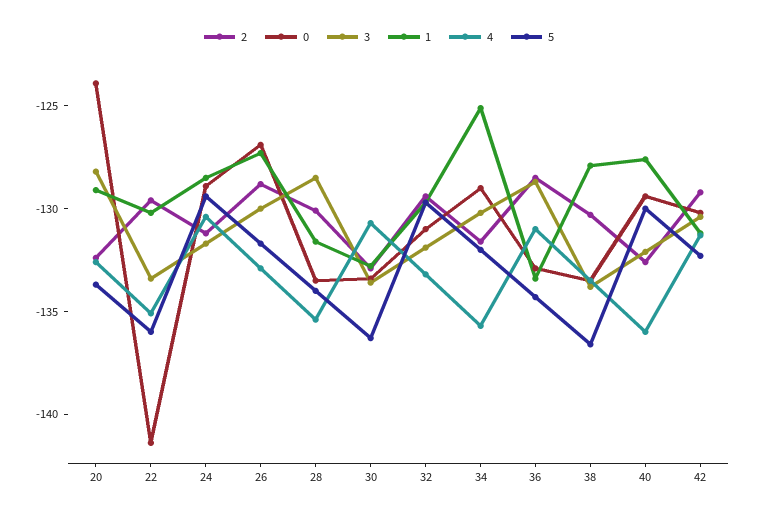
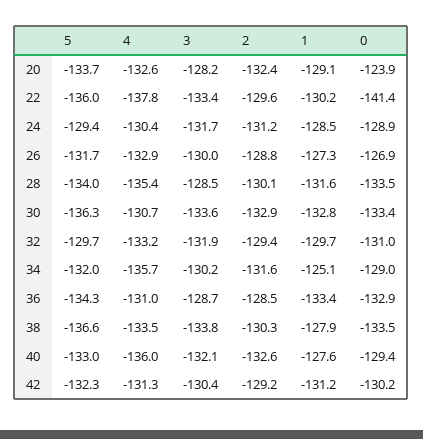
  {
    "2": {
      "20": -132.4,
      "22": -129.6,
      "24": -131.2,
      "26": -128.8,
      "28": -130.1,
      "30": -132.9,
      "32": -129.4,
      "34": -131.6,
      "36": -128.5,
      "38": -130.3,
      "40": -132.6,
      "42": -129.2
    },
    "0": {
      "20": -123.9,
      "22": -141.4,
      "24": -128.9,
      "26": -126.9,
      "28": -133.5,
      "30": -133.4,
      "32": -131,
      "34": -129,
      "36": -132.9,
      "38": -133.5,
      "40": -129.4,
      "42": -130.2
    },
    "3": {
      "20": -128.2,
      "22": -133.4,
      "24": -131.7,
      "26": -130,
      "28": -128.5,
      "30": -133.6,
      "32": -131.9,
      "34": -130.2,
      "36": -128.7,
      "38": -133.8,
      "40": -132.1,
      "42": -130.4
    },
    "1": {
      "20": -129.1,
      "22": -130.2,
      "24": -128.5,
      "26": -127.3,
      "28": -131.6,
      "30": -132.8,
      "32": -129.7,
      "34": -125.1,
      "36": -133.4,
      "38": -127.9,
      "40": -127.6,
      "42": -131.2
    },
    "4": {
      "20": -132.6,
-     "22": -135,
+     "22": -137.8,
      "24": -130.4,
      "26": -132.9,
      "28": -135.4,
      "30": -130.7,
      "32": -133.2,
      "34": -135.7,
      "36": -131,
      "38": -133.5,
      "40": -136,
      "42": -131.3
    },
    "5": {
      "20": -133.7,
      "22": -136,
      "24": -129.4,
      "26": -131.7,
      "28": -134,
      "30": -136.3,
      "32": -129.7,
      "34": -132,
      "36": -134.3,
      "38": -136.6,
-     "40": -130,
+     "40": -133,
      "42": -132.3
    }
  }

